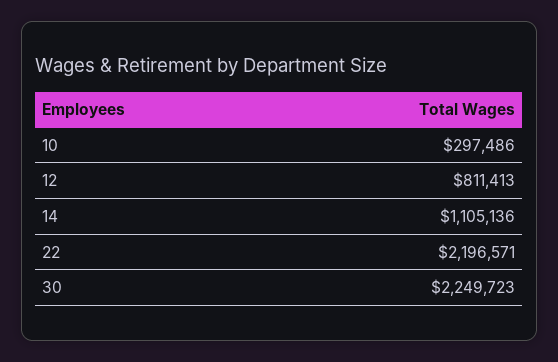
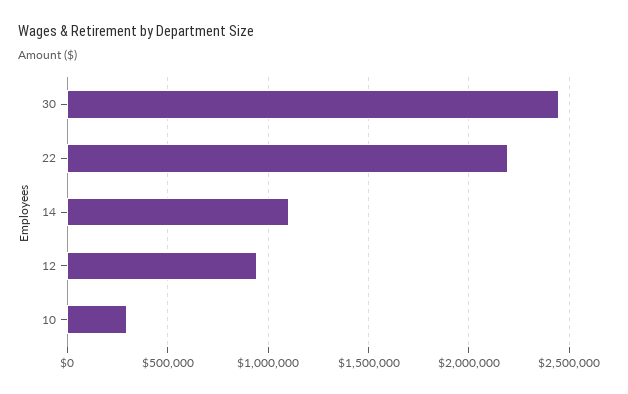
  {
    "10": 297486,
-   "12": 811413,
+   "12": 950000,
    "14": 1105136,
    "22": 2196571,
-   "30": 2249723
+   "30": 2450000
  }

